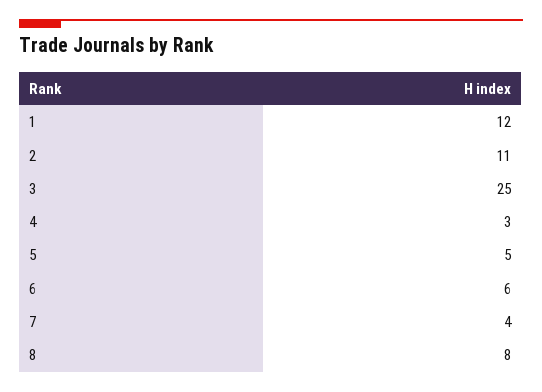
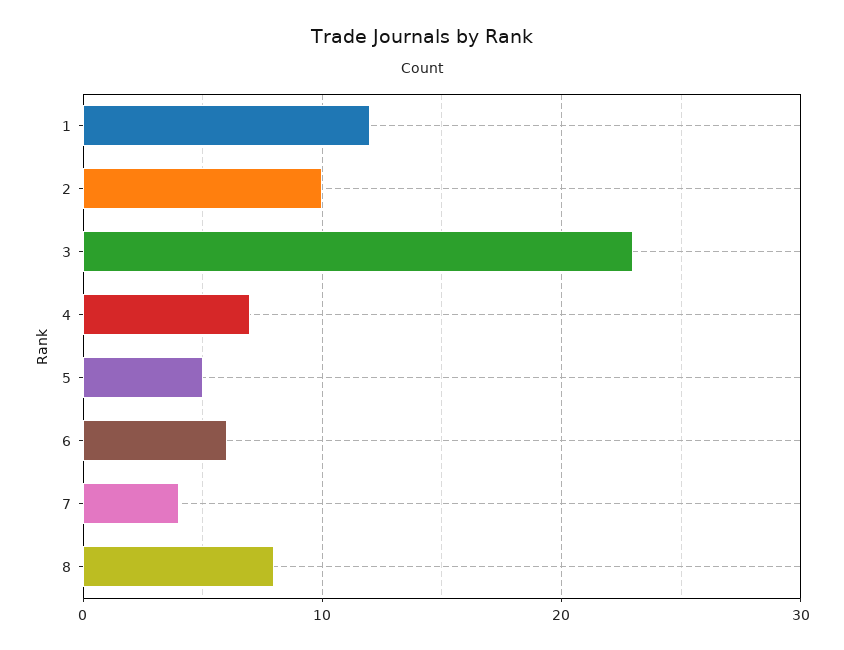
  {
    "1": 12,
-   "2": 11,
+   "2": 10,
-   "3": 25,
+   "3": 23,
-   "4": 3,
+   "4": 7,
    "5": 5,
    "6": 6,
    "7": 4,
    "8": 8
  }

